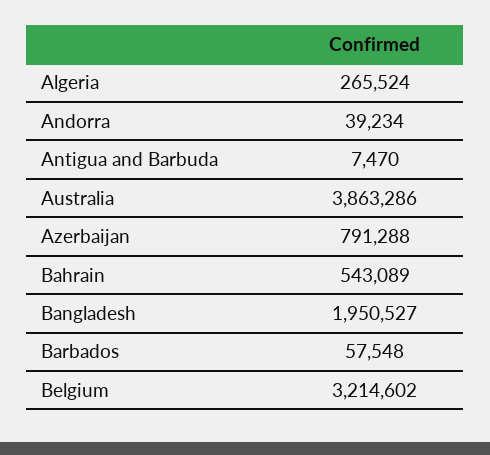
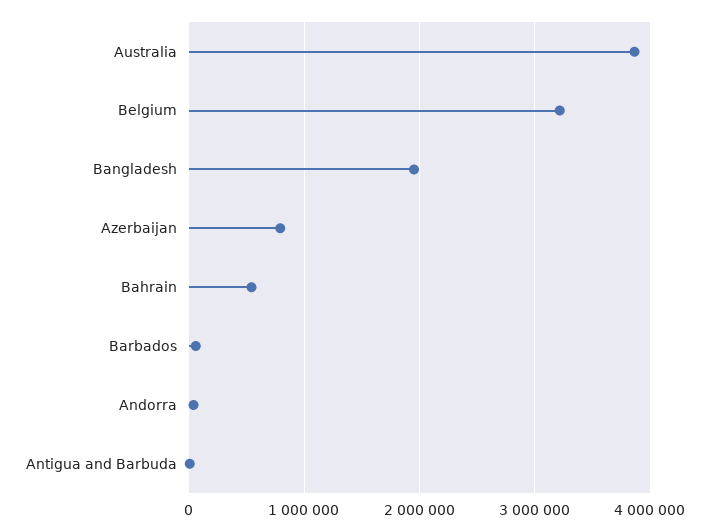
  {
-   "Algeria": 265524,
    "Andorra": 39234,
    "Antigua and Barbuda": 7470,
    "Australia": 3863286,
    "Azerbaijan": 791288,
    "Bahrain": 543089,
    "Bangladesh": 1950527,
    "Barbados": 57548,
    "Belgium": 3214602
  }

